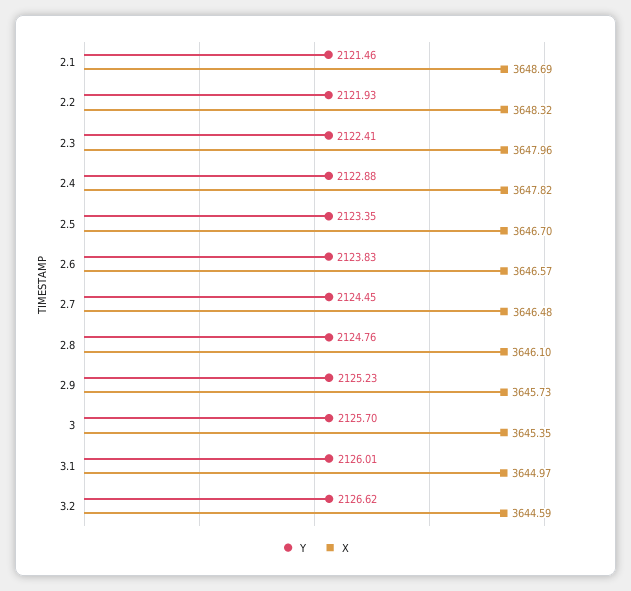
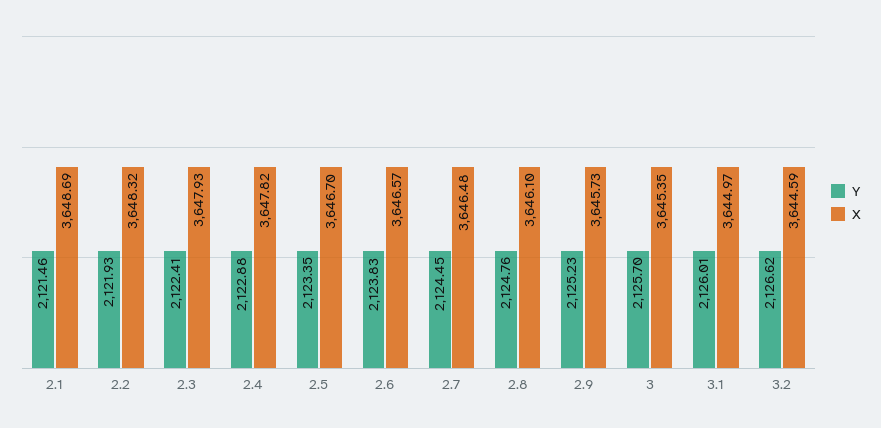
  {
    "Y": {
      "2.1": 2121.46,
      "2.2": 2121.93,
      "2.3": 2122.41,
      "2.4": 2122.88,
      "2.5": 2123.35,
      "2.6": 2123.83,
      "2.7": 2124.45,
      "2.8": 2124.76,
      "2.9": 2125.23,
      "3": 2125.7,
      "3.1": 2126.01,
      "3.2": 2126.62
    },
    "X": {
      "2.1": 3648.69,
      "2.2": 3648.32,
-     "2.3": 3647.96,
+     "2.3": 3647.93,
      "2.4": 3647.82,
      "2.5": 3646.7,
      "2.6": 3646.57,
      "2.7": 3646.48,
      "2.8": 3646.1,
      "2.9": 3645.73,
      "3": 3645.35,
      "3.1": 3644.97,
      "3.2": 3644.59
    }
  }

